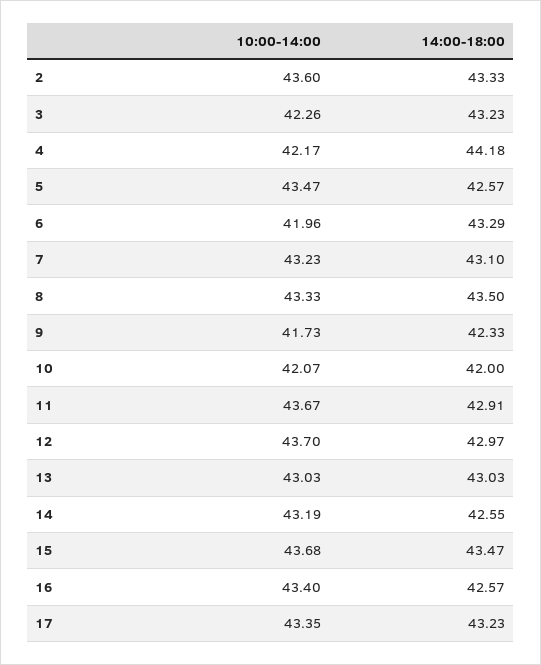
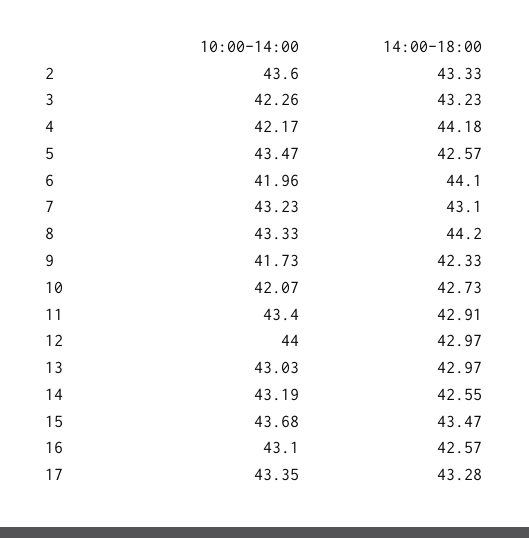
  {
    "10:00-14:00": {
      "2": 43.6,
      "3": 42.26,
      "4": 42.17,
      "5": 43.47,
      "6": 41.96,
      "7": 43.23,
      "8": 43.33,
      "9": 41.73,
      "10": 42.07,
-     "11": 43.67,
+     "11": 43.4,
-     "12": 43.7,
+     "12": 44,
      "13": 43.03,
      "14": 43.19,
      "15": 43.68,
-     "16": 43.4,
+     "16": 43.1,
      "17": 43.35
    },
    "14:00-18:00": {
      "2": 43.33,
      "3": 43.23,
      "4": 44.18,
      "5": 42.57,
-     "6": 43.29,
+     "6": 44.1,
      "7": 43.1,
-     "8": 43.5,
+     "8": 44.2,
      "9": 42.33,
-     "10": 42,
+     "10": 42.73,
      "11": 42.91,
      "12": 42.97,
-     "13": 43.03,
+     "13": 42.97,
      "14": 42.55,
      "15": 43.47,
      "16": 42.57,
-     "17": 43.23
+     "17": 43.28
    }
  }

